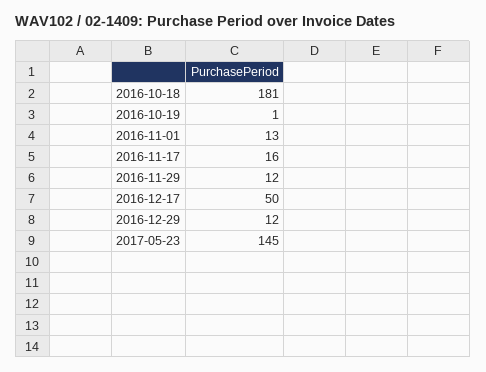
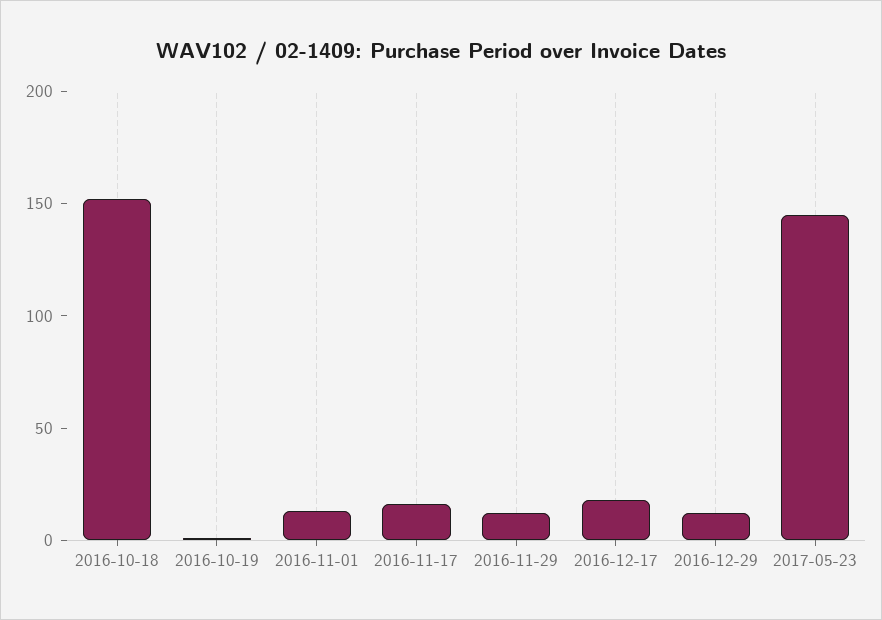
  {
-   "2016-10-18": 181,
+   "2016-10-18": 150,
    "2016-10-19": 1,
    "2016-11-01": 13,
    "2016-11-17": 16,
    "2016-11-29": 12,
-   "2016-12-17": 50,
+   "2016-12-17": 20,
    "2016-12-29": 12,
    "2017-05-23": 145
  }

